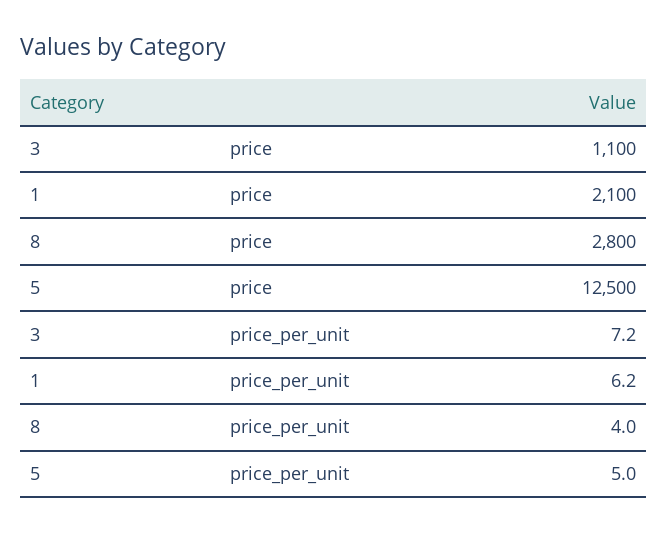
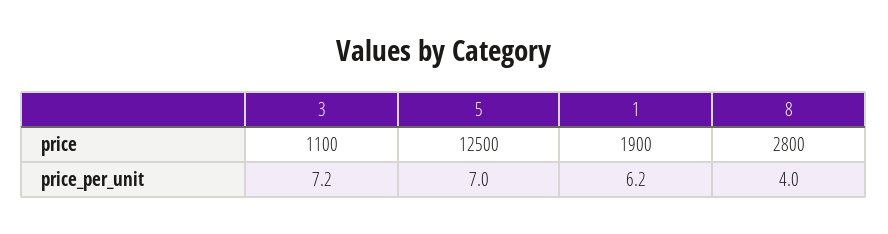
  {
    "3": {
      "price": 1100,
      "price_per_unit": 7.2
    },
    "1": {
-     "price": 2100,
+     "price": 1900,
      "price_per_unit": 6.2
    },
    "8": {
      "price": 2800,
      "price_per_unit": 4
    },
    "5": {
      "price": 12500,
-     "price_per_unit": 5
+     "price_per_unit": 7
    }
  }

